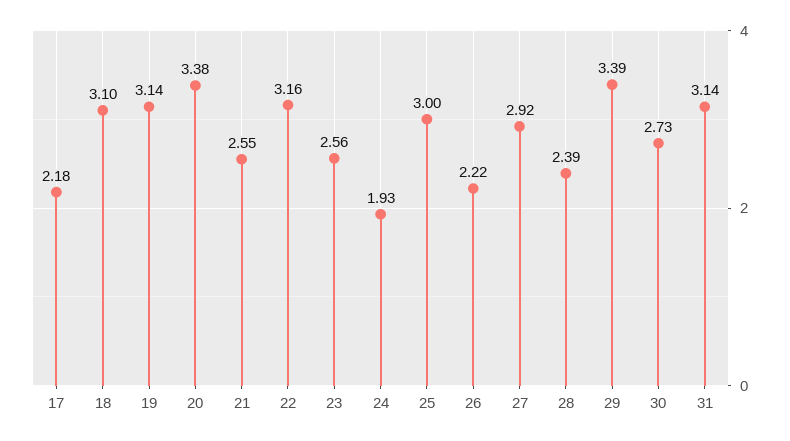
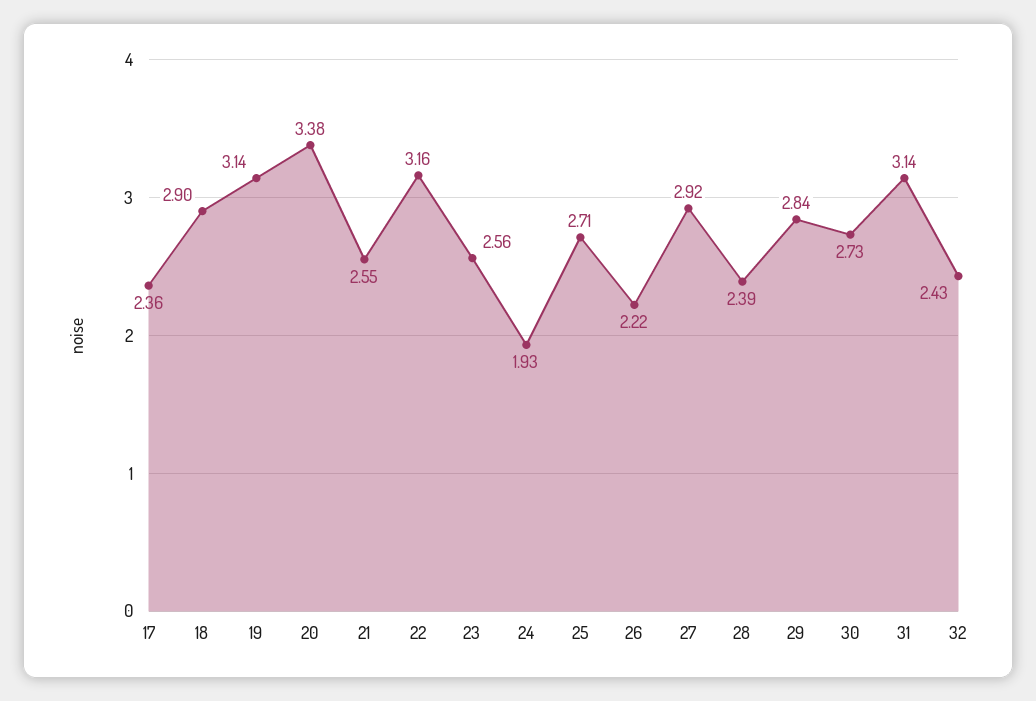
  {
-   "17": 2.18,
+   "17": 2.36,
-   "18": 3.1,
+   "18": 2.9,
    "19": 3.14,
    "20": 3.38,
    "21": 2.55,
    "22": 3.16,
    "23": 2.56,
    "24": 1.93,
-   "25": 3,
+   "25": 2.71,
    "26": 2.22,
    "27": 2.92,
    "28": 2.39,
-   "29": 3.39,
+   "29": 2.84,
    "30": 2.73,
-   "31": 3.14
+   "31": 3.14,
+   "32": 2.43
  }

